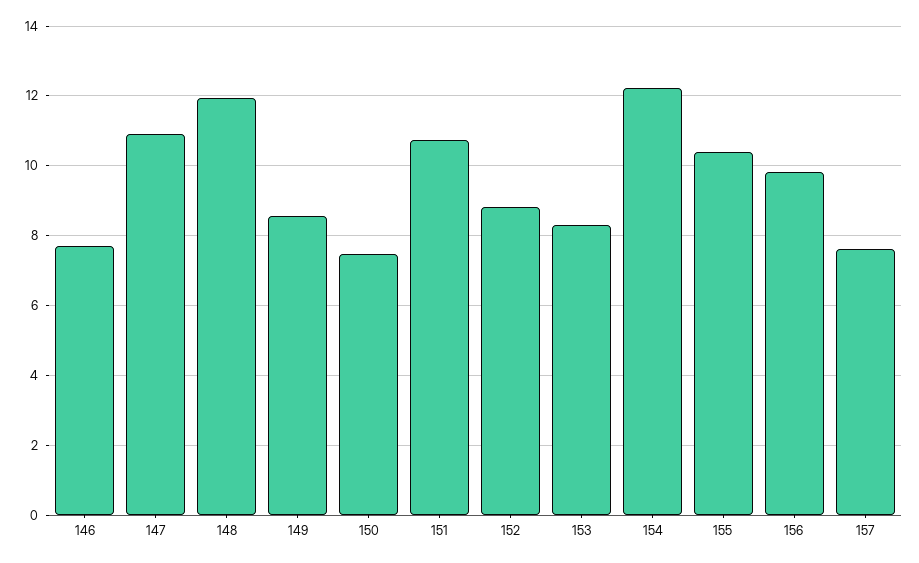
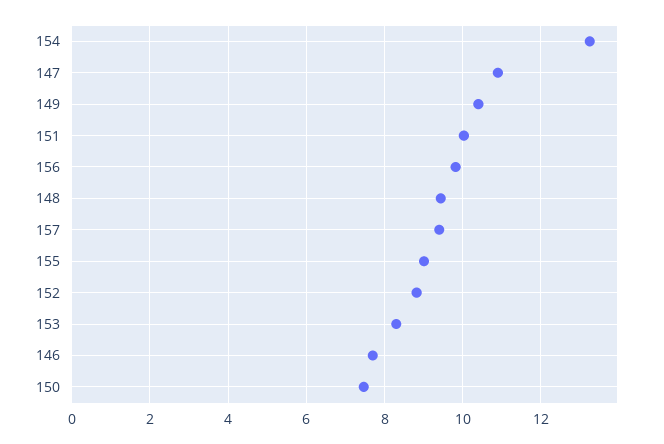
  {
    "146": 7.8,
    "147": 11,
-   "148": 12,
+   "148": 9.4,
-   "149": 8.6,
+   "149": 10.4,
    "150": 7.4,
-   "151": 10.8,
+   "151": 10,
    "152": 8.8,
    "153": 8.4,
-   "154": 12.2,
+   "154": 13.2,
-   "155": 10.4,
+   "155": 9,
    "156": 9.8,
-   "157": 7.6
+   "157": 9.4
  }

